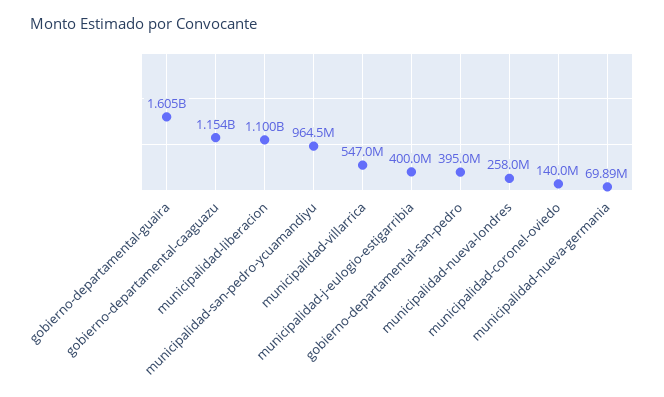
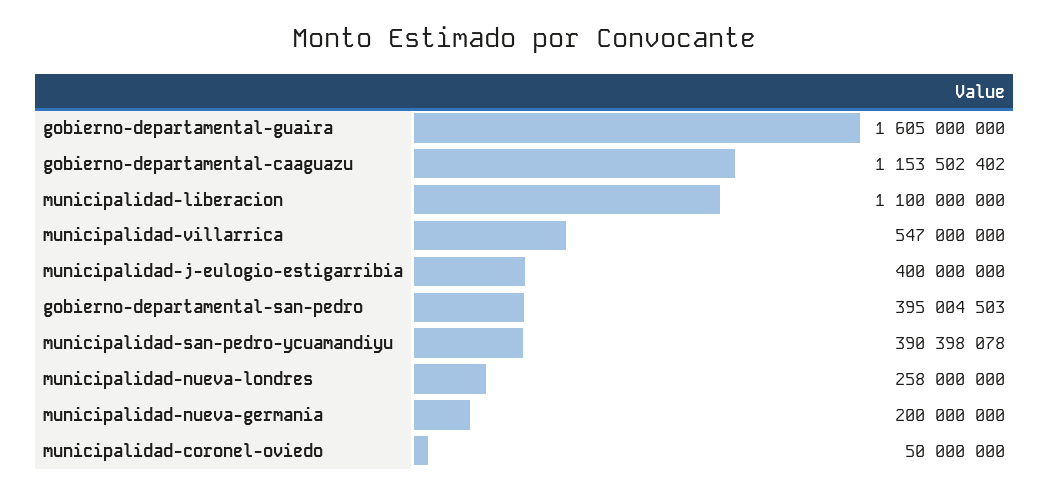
  {
    "gobierno-departamental-guaira": 1605000000,
    "gobierno-departamental-caaguazu": 1153502402,
    "municipalidad-liberacion": 1100000000,
-   "municipalidad-san-pedro-ycuamandiyu": 964500000,
+   "municipalidad-san-pedro-ycuamandiyu": 390398078,
    "municipalidad-villarrica": 547000000,
    "municipalidad-j-eulogio-estigarribia": 400000000,
    "gobierno-departamental-san-pedro": 395004503,
    "municipalidad-nueva-londres": 258000000,
-   "municipalidad-coronel-oviedo": 140000000,
+   "municipalidad-coronel-oviedo": 50000000,
-   "municipalidad-nueva-germania": 69890000
+   "municipalidad-nueva-germania": 200000000
  }

